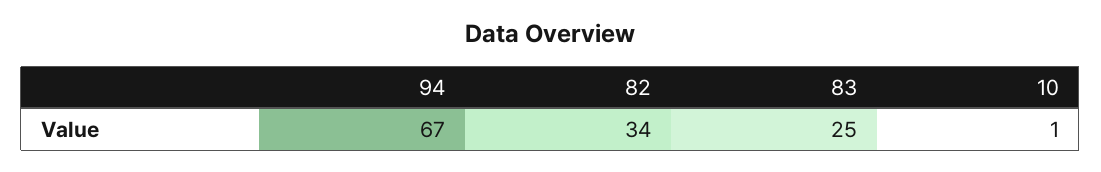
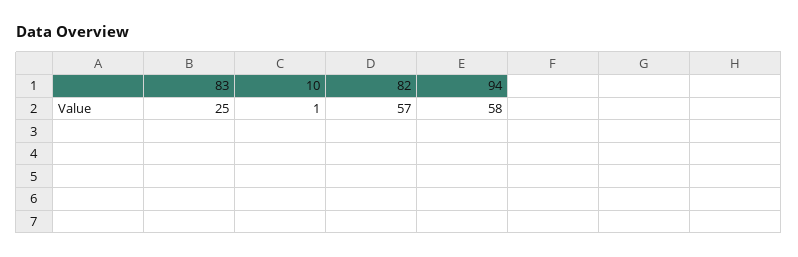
  {
-   "94": 67,
+   "94": 58,
-   "82": 34,
+   "82": 57,
    "83": 25,
    "10": 1
  }

